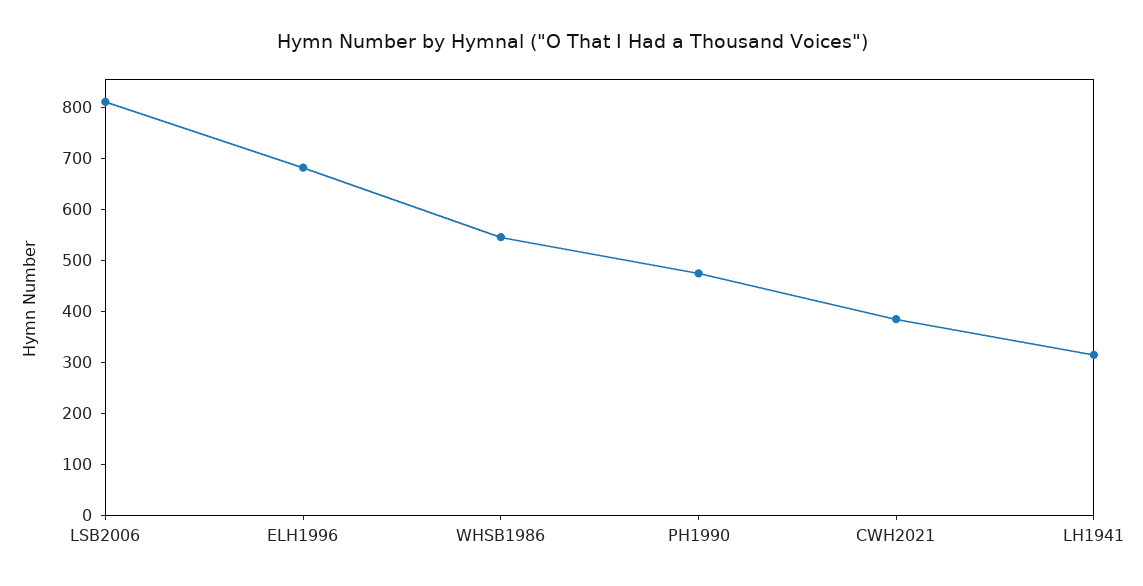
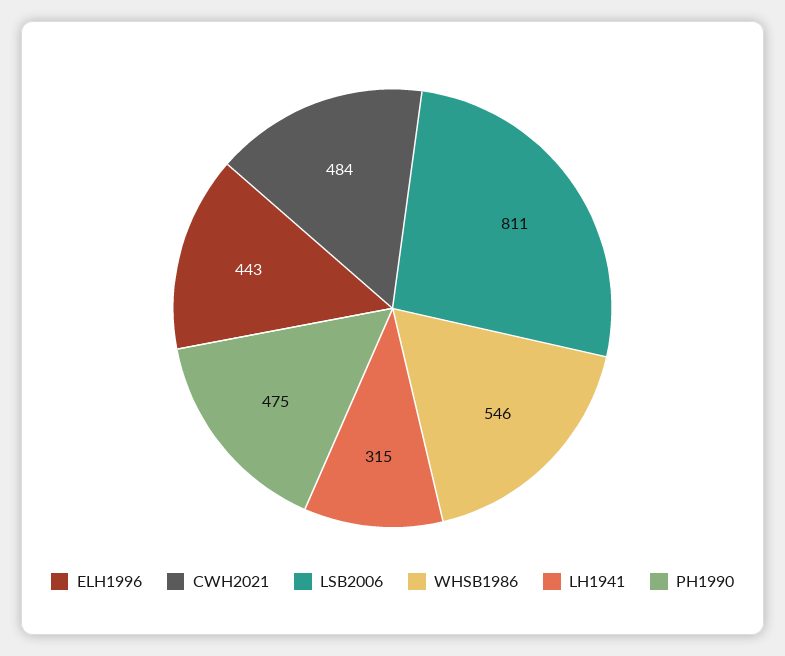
  {
    "LSB2006": 811,
-   "ELH1996": 680,
+   "ELH1996": 443,
    "WHSB1986": 546,
    "PH1990": 475,
-   "CWH2021": 380,
+   "CWH2021": 484,
    "LH1941": 315
  }

